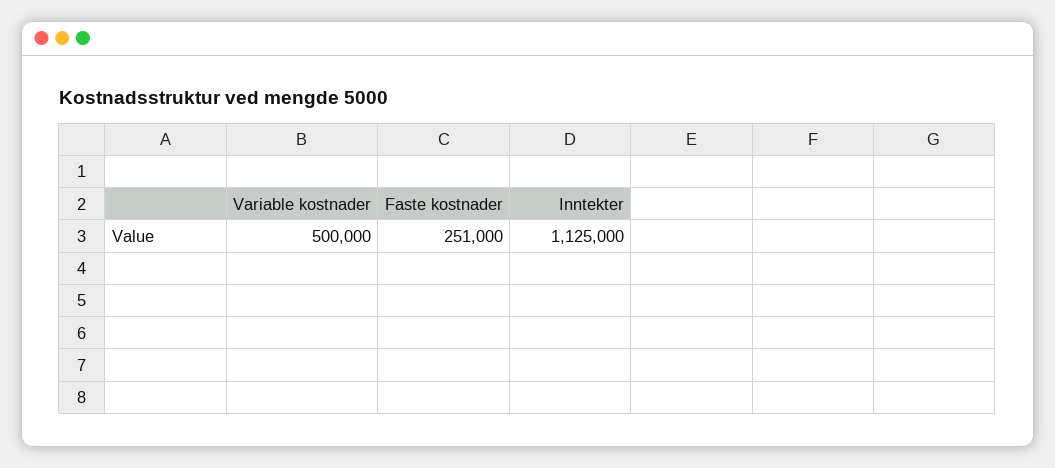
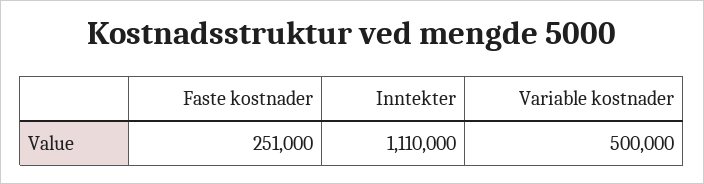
  {
    "Variable kostnader": 500000,
    "Faste kostnader": 251000,
-   "Inntekter": 1125000
+   "Inntekter": 1110000
  }

